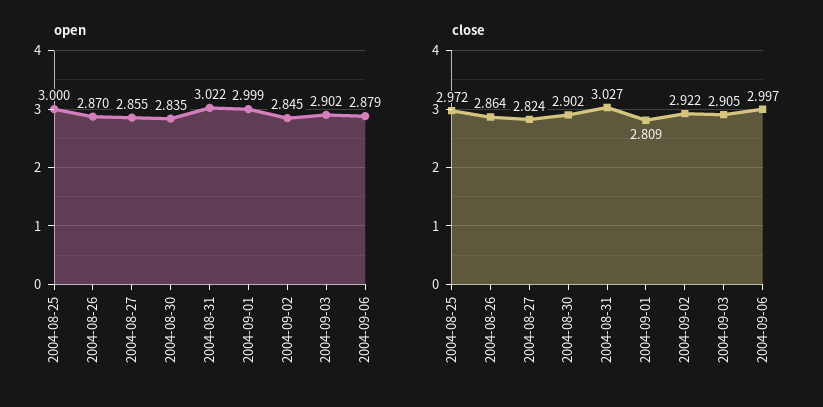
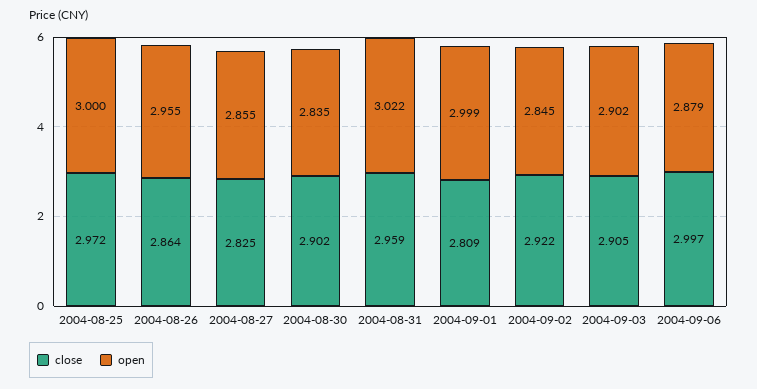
  {
    "open": {
      "2004-08-25": 3,
-     "2004-08-26": 2.87,
+     "2004-08-26": 2.955,
      "2004-08-27": 2.855,
      "2004-08-30": 2.835,
      "2004-08-31": 3.022,
      "2004-09-01": 2.999,
      "2004-09-02": 2.845,
      "2004-09-03": 2.902,
      "2004-09-06": 2.879
    },
    "close": {
      "2004-08-25": 2.972,
      "2004-08-26": 2.864,
-     "2004-08-27": 2.824,
+     "2004-08-27": 2.825,
      "2004-08-30": 2.902,
-     "2004-08-31": 3.027,
+     "2004-08-31": 2.959,
      "2004-09-01": 2.809,
      "2004-09-02": 2.922,
      "2004-09-03": 2.905,
      "2004-09-06": 2.997
    }
  }

